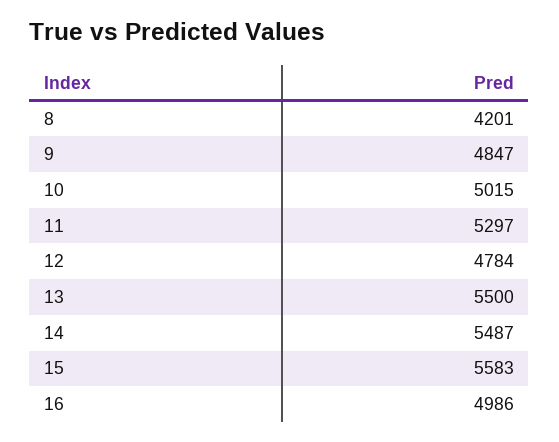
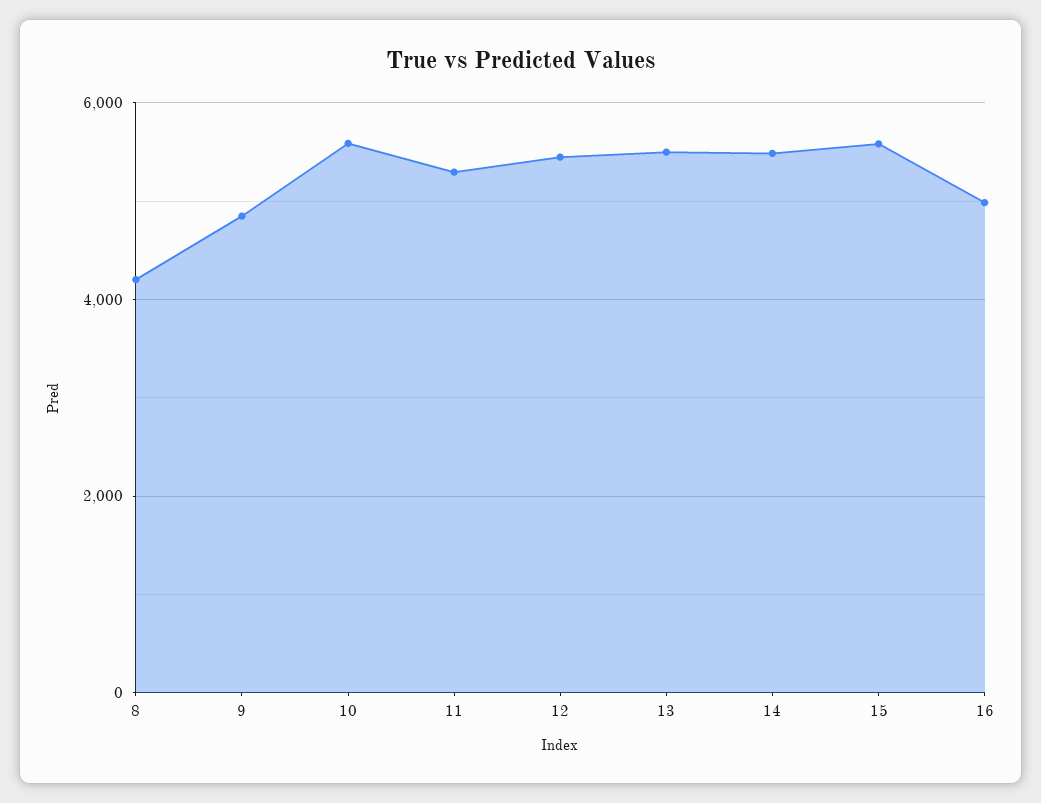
  {
    "8": 4201,
    "9": 4847,
-   "10": 5015,
+   "10": 5600,
    "11": 5297,
-   "12": 4784,
+   "12": 5400,
    "13": 5500,
    "14": 5487,
    "15": 5583,
    "16": 4986
  }

